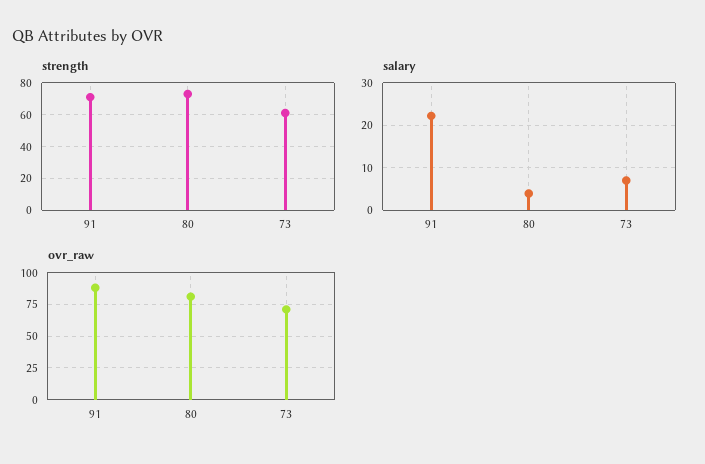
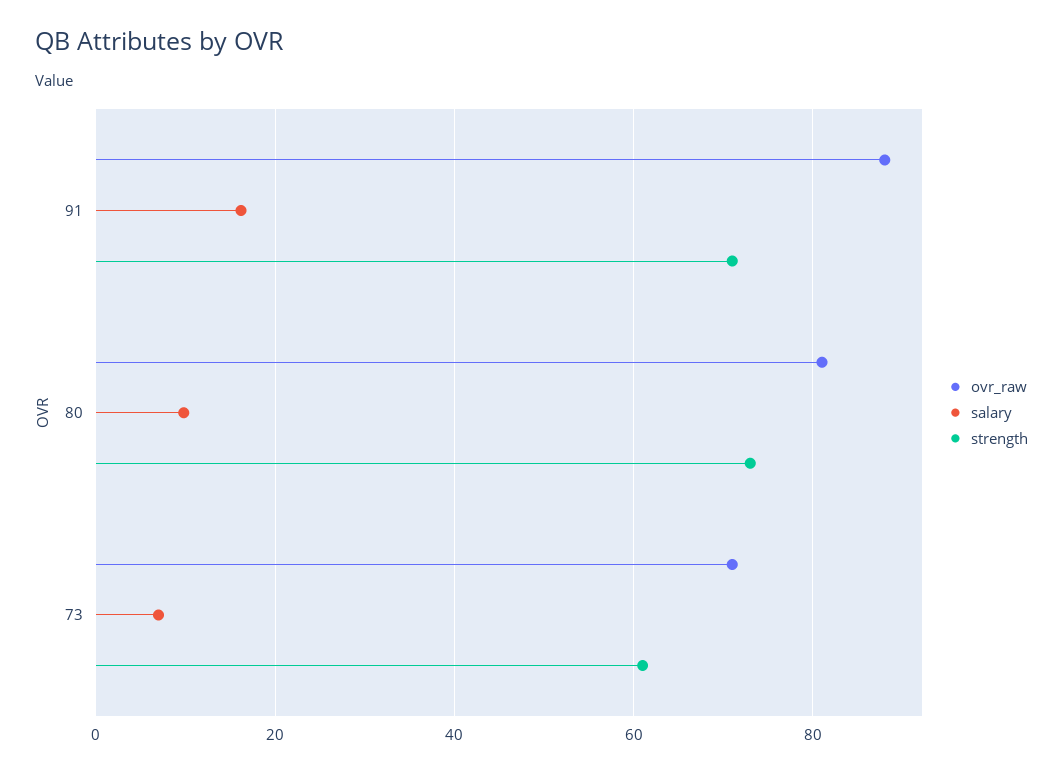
  {
    "strength": {
      "91": 72,
      "80": 74,
      "73": 62
    },
    "salary": {
-     "91": 22,
+     "91": 16,
-     "80": 4,
+     "80": 10,
      "73": 8
    },
    "ovr_raw": {
      "91": 88,
      "80": 82,
      "73": 72
    }
  }

